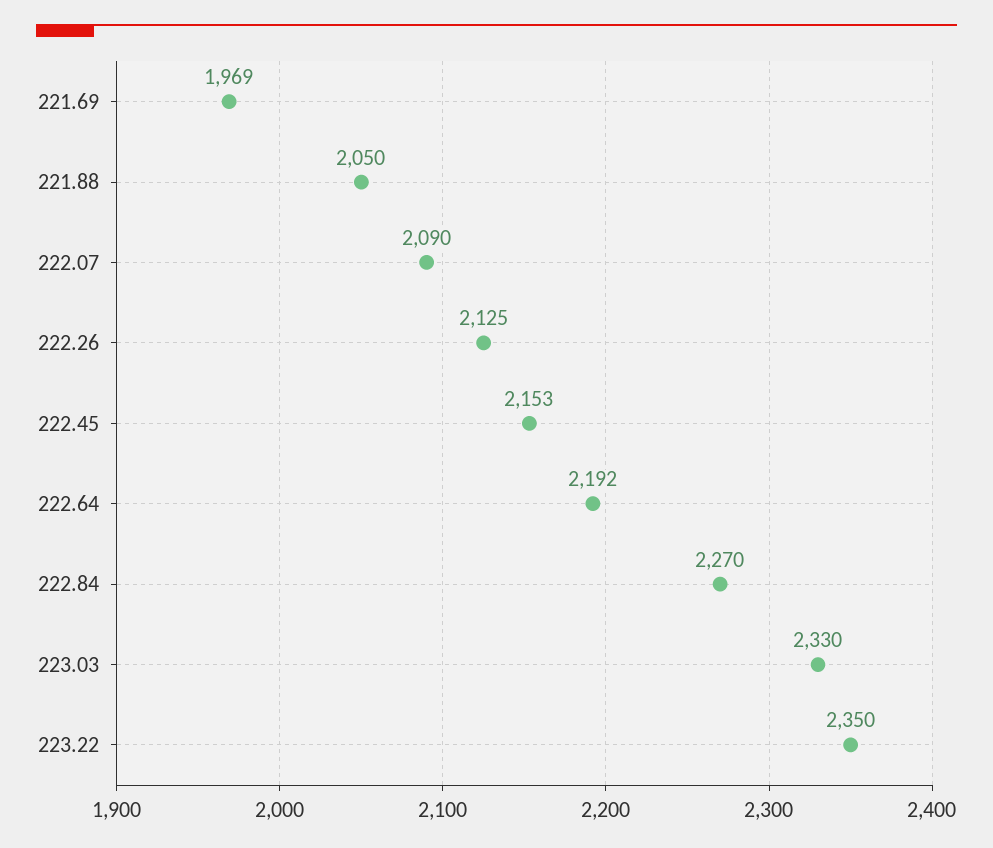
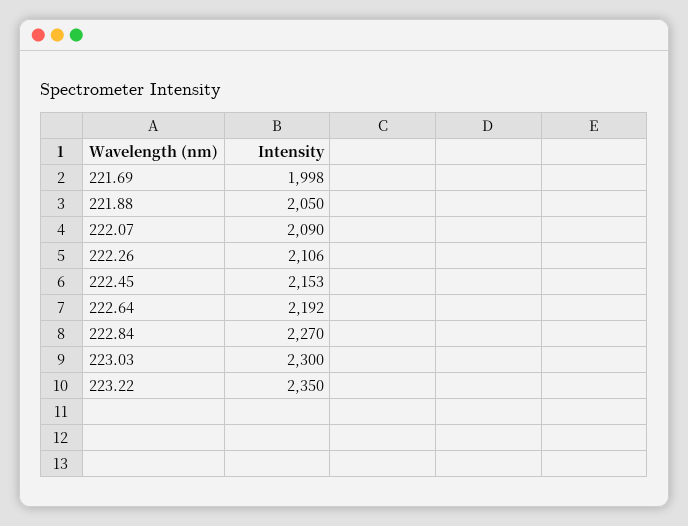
  {
-   "221.69": 1969,
+   "221.69": 1998,
    "221.88": 2050,
    "222.07": 2090,
-   "222.26": 2125,
+   "222.26": 2106,
    "222.45": 2153,
    "222.64": 2192,
    "222.84": 2270,
-   "223.03": 2330,
+   "223.03": 2300,
    "223.22": 2350
  }

